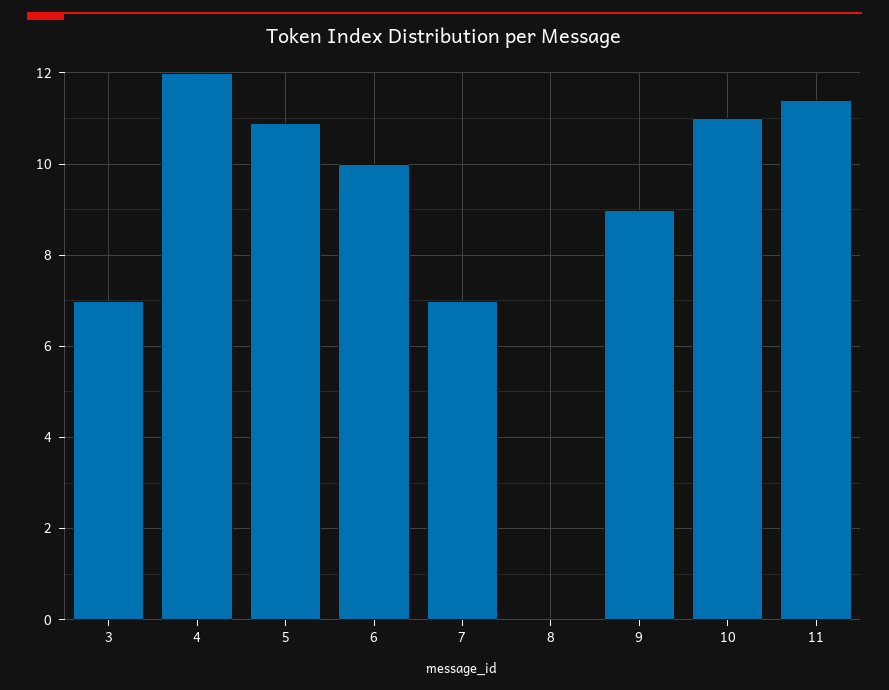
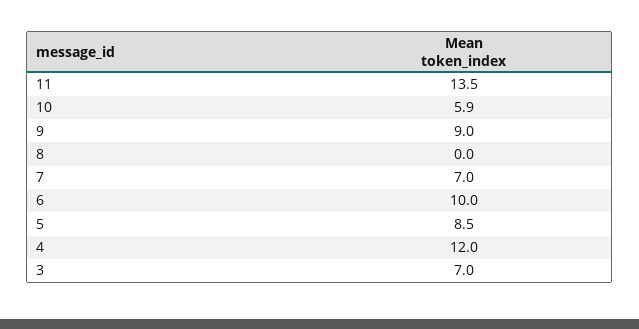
  {
    "3": 7,
    "4": 12,
-   "5": 11,
+   "5": 8.5,
    "6": 10,
    "7": 7,
    "8": 0,
    "9": 9,
-   "10": 11,
+   "10": 5.9,
-   "11": 11.5
+   "11": 13.5
  }

